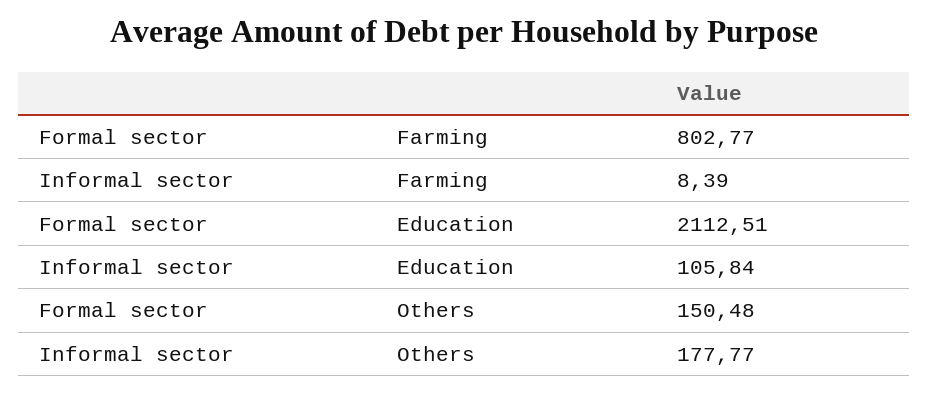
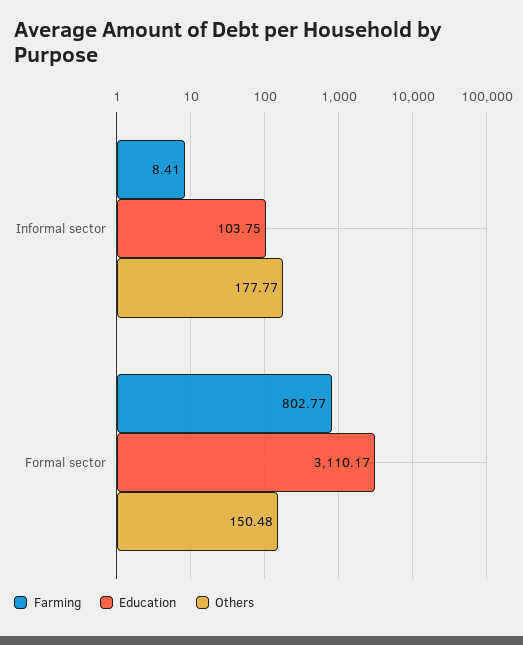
  {
    "Farming": {
      "Formal sector": 802.77,
-     "Informal sector": 8.39
+     "Informal sector": 8.41
    },
    "Education": {
-     "Formal sector": 2112.51,
+     "Formal sector": 3110.17,
-     "Informal sector": 105.84
+     "Informal sector": 103.75
    },
    "Others": {
      "Formal sector": 150.48,
      "Informal sector": 177.77
    }
  }

